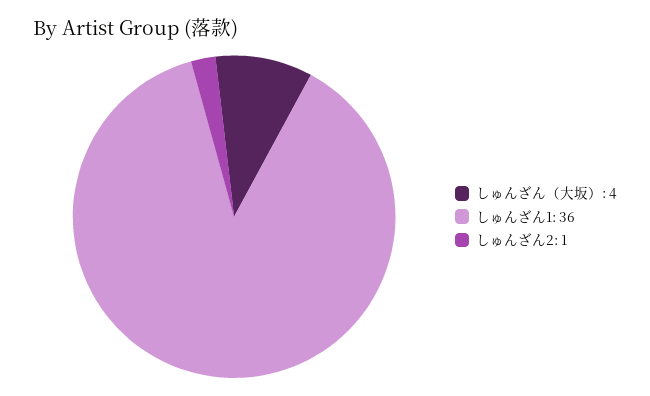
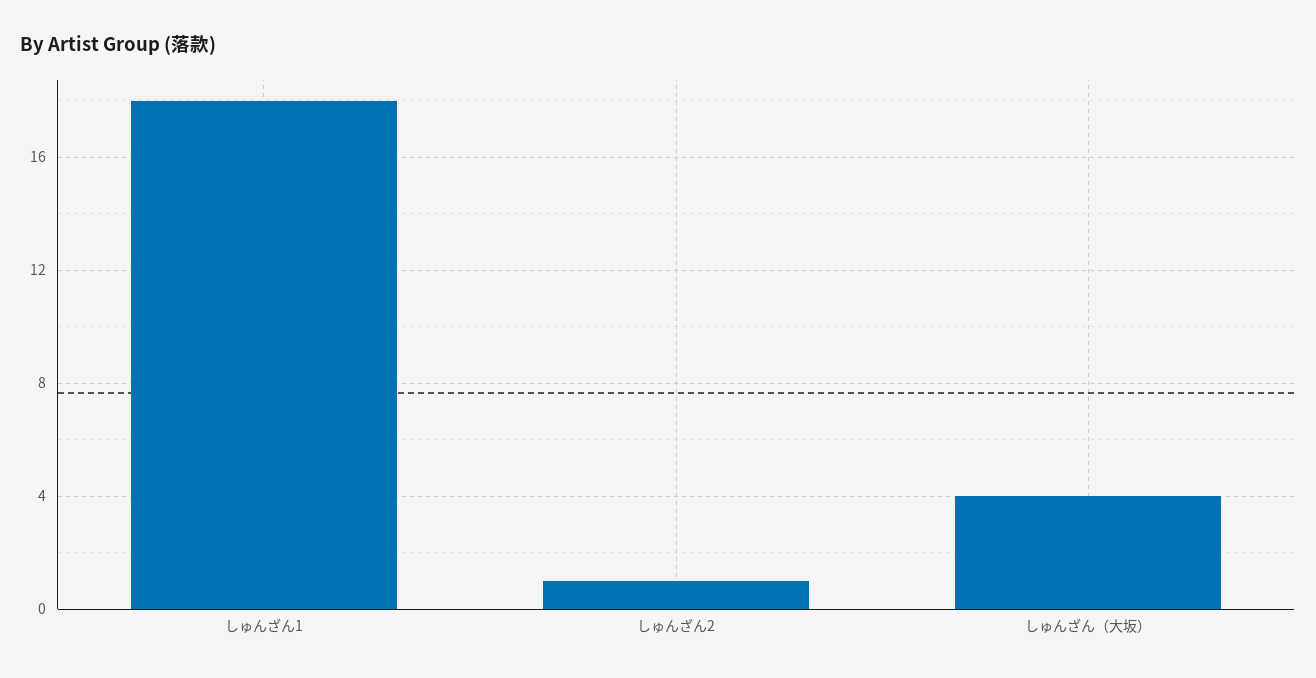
  {
    "しゅんざん（大坂）": 4,
-   "しゅんざん1": 36,
+   "しゅんざん1": 18,
    "しゅんざん2": 1
  }

